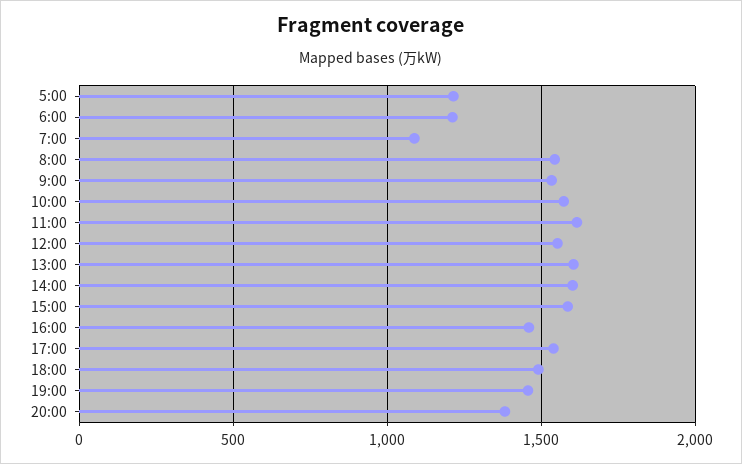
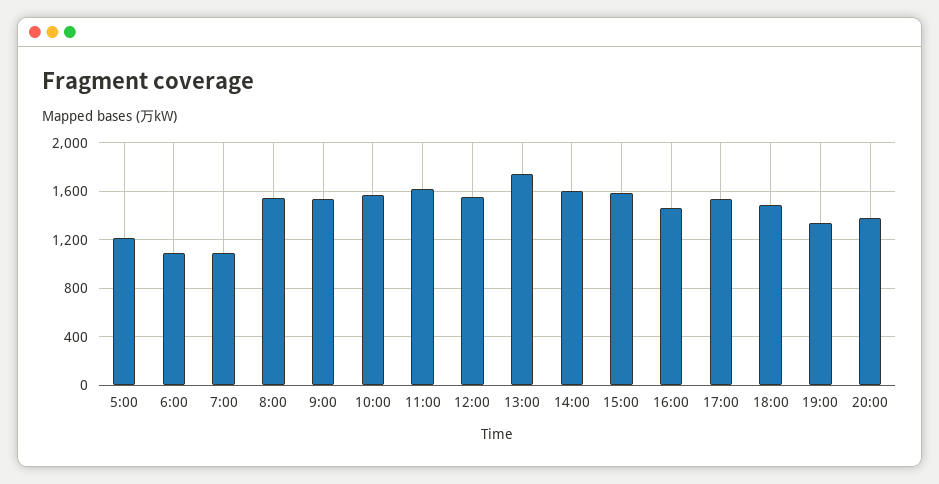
  {
    "5:00": 1200,
-   "6:00": 1200,
+   "6:00": 1100,
    "7:00": 1100,
    "8:00": 1550,
    "9:00": 1550,
    "10:00": 1550,
    "11:00": 1600,
    "12:00": 1550,
-   "13:00": 1600,
+   "13:00": 1750,
    "14:00": 1600,
    "15:00": 1600,
    "16:00": 1450,
    "17:00": 1550,
    "18:00": 1500,
-   "19:00": 1450,
+   "19:00": 1350,
    "20:00": 1400
  }

